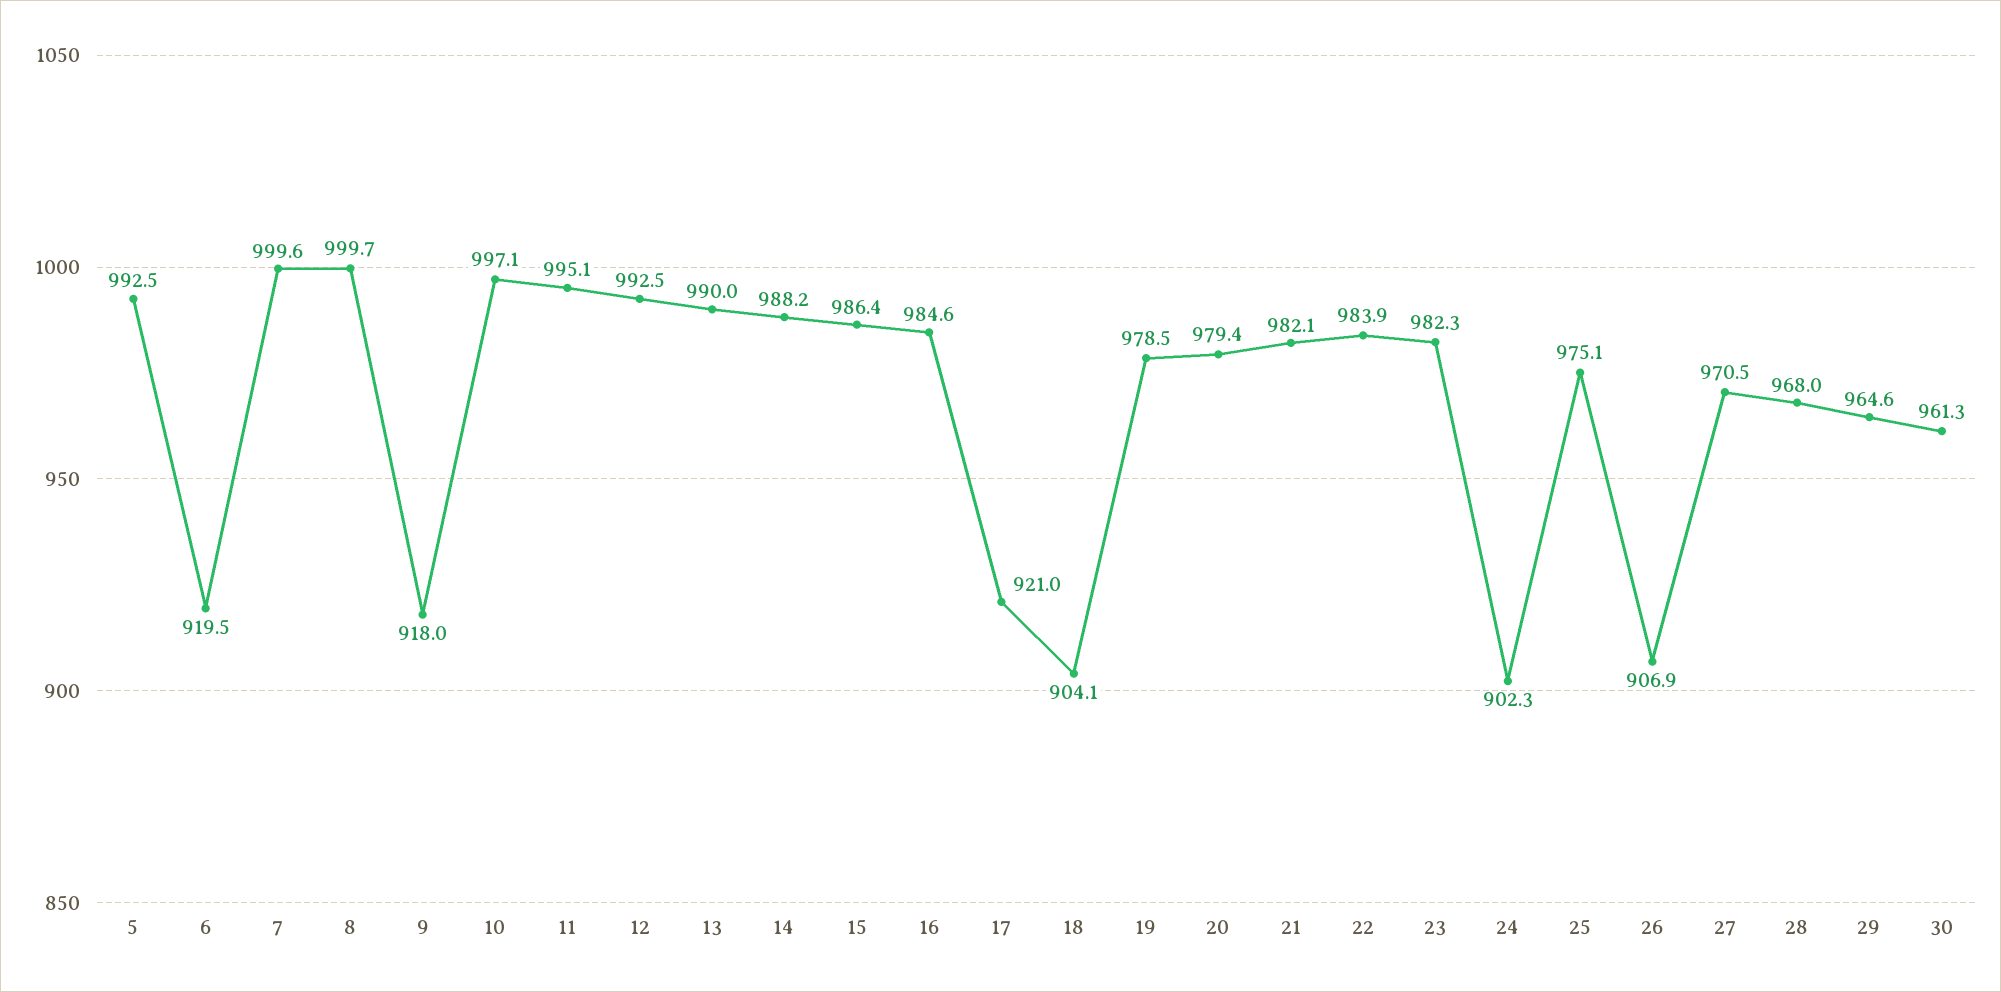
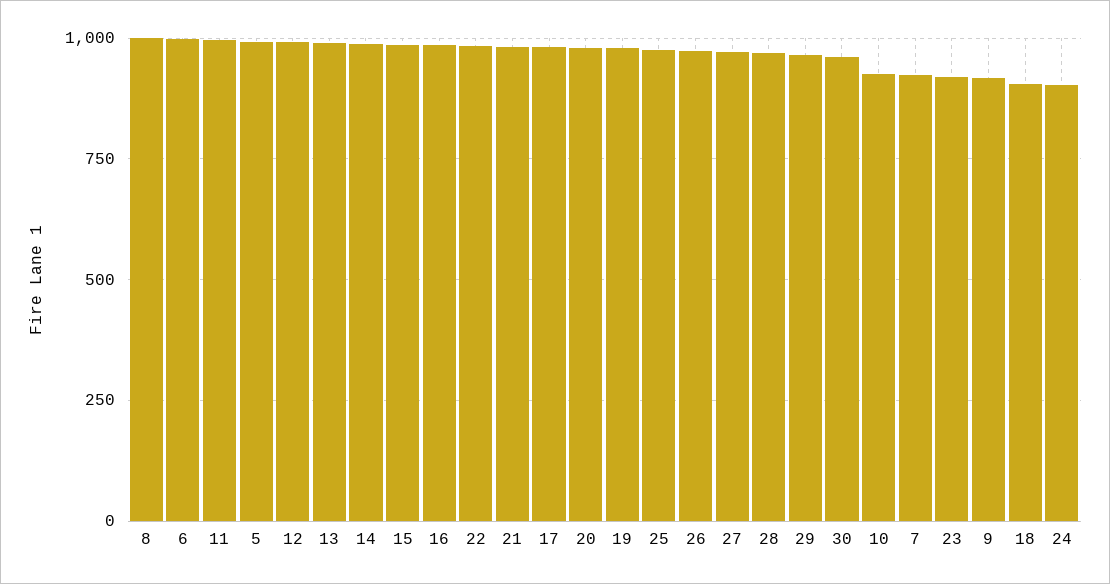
  {
    "5": 992.5,
-   "6": 919.5,
+   "6": 1000,
-   "7": 999.6,
+   "7": 925,
    "8": 999.7,
    "9": 918,
-   "10": 997.1,
+   "10": 925,
    "11": 995.1,
    "12": 992.5,
    "13": 990,
    "14": 988.2,
    "15": 986.4,
    "16": 984.6,
-   "17": 921,
+   "17": 975,
    "18": 904.1,
    "19": 978.5,
    "20": 979.4,
    "21": 982.1,
    "22": 983.9,
-   "23": 982.3,
+   "23": 925,
    "24": 902.3,
    "25": 975.1,
-   "26": 906.9,
+   "26": 975,
    "27": 970.5,
    "28": 968,
    "29": 964.6,
    "30": 961.3
  }

